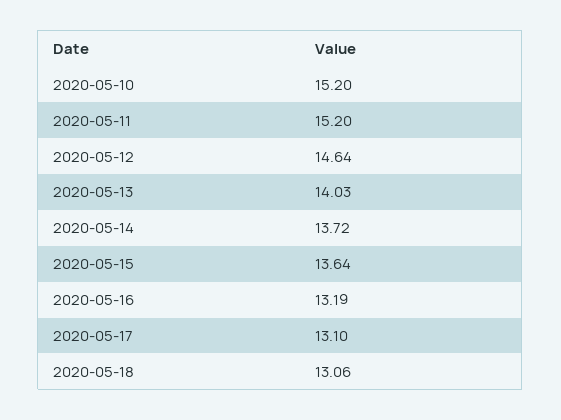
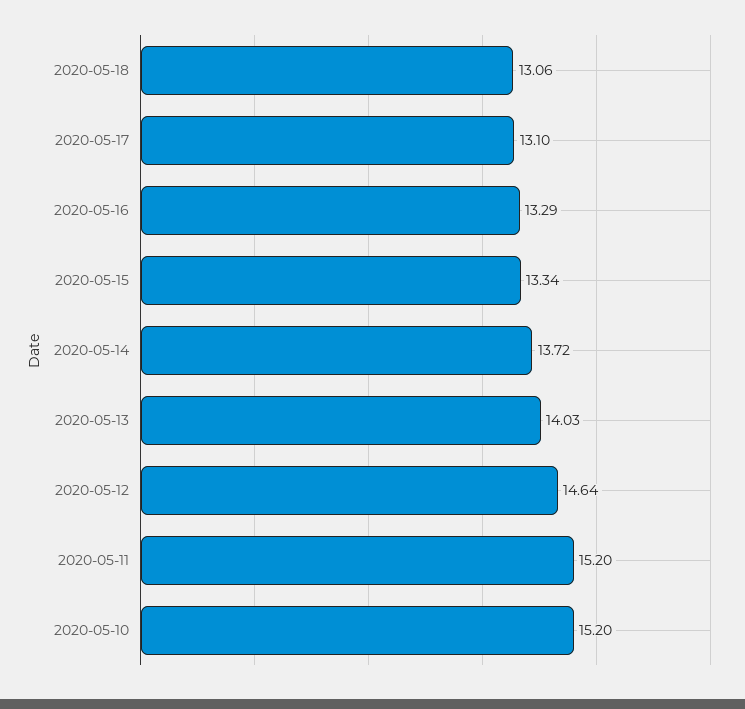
  {
    "2020-05-10": 15.2,
    "2020-05-11": 15.2,
    "2020-05-12": 14.64,
    "2020-05-13": 14.03,
    "2020-05-14": 13.72,
-   "2020-05-15": 13.64,
+   "2020-05-15": 13.34,
-   "2020-05-16": 13.19,
+   "2020-05-16": 13.29,
    "2020-05-17": 13.1,
    "2020-05-18": 13.06
  }

